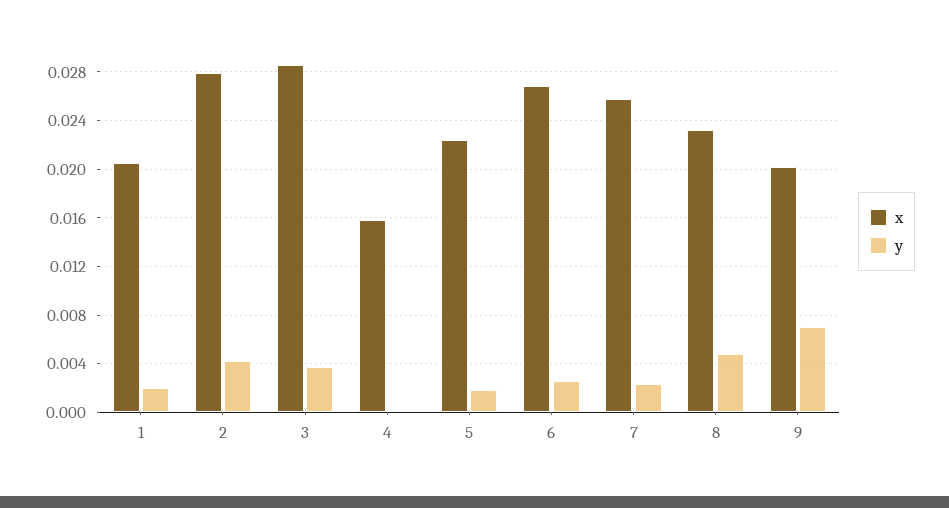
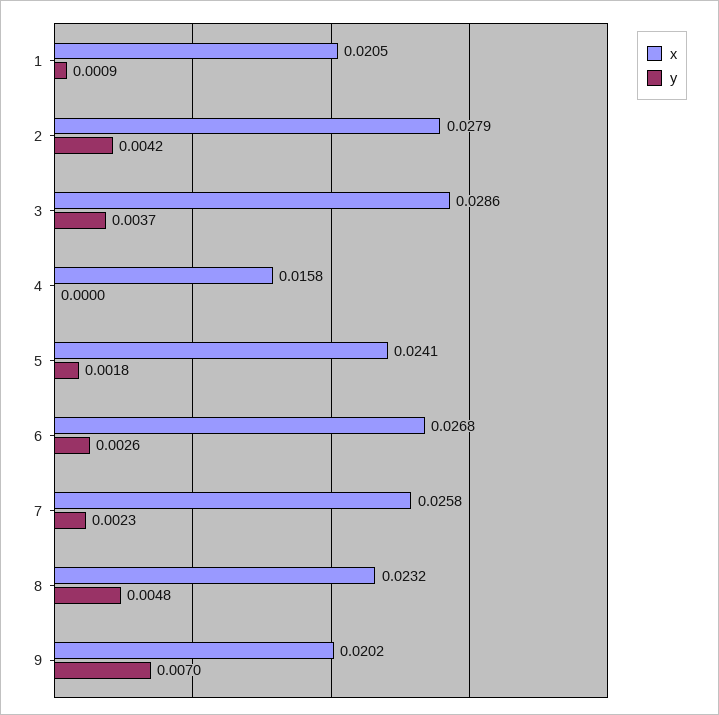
  {
    "x": {
      "1": 0.0205,
      "2": 0.0279,
      "3": 0.0286,
      "4": 0.0158,
-     "5": 0.0225,
+     "5": 0.0241,
      "6": 0.0268,
      "7": 0.0258,
      "8": 0.0232,
      "9": 0.0202
    },
    "y": {
-     "1": 0.002,
+     "1": 0.0009,
      "2": 0.0042,
      "3": 0.0037,
      "4": 0,
      "5": 0.0018,
      "6": 0.0026,
      "7": 0.0023,
      "8": 0.0048,
      "9": 0.007
    }
  }

